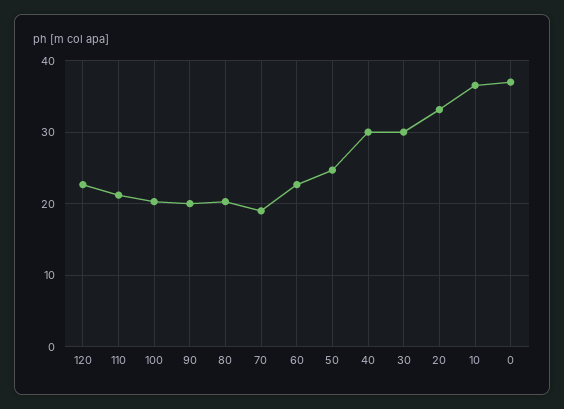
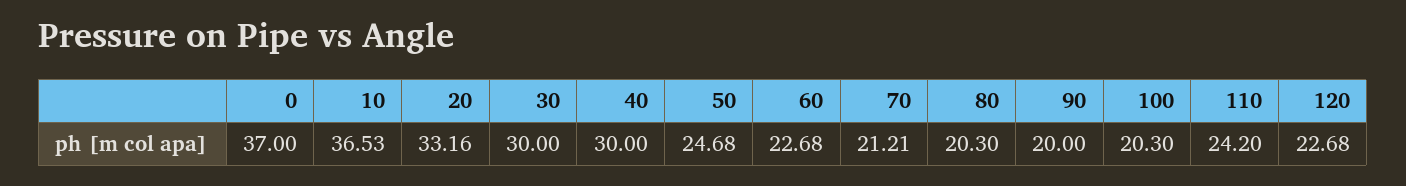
  {
    "120": 22.68,
-   "110": 21,
+   "110": 24.2,
    "100": 20.3,
    "90": 20,
    "80": 20.3,
-   "70": 19,
+   "70": 21.21,
    "60": 22.68,
    "50": 24.68,
    "40": 30,
    "30": 30,
    "20": 33.16,
    "10": 36.53,
    "0": 37
  }

